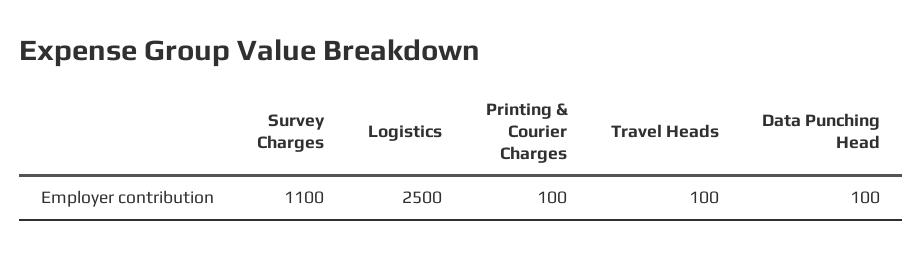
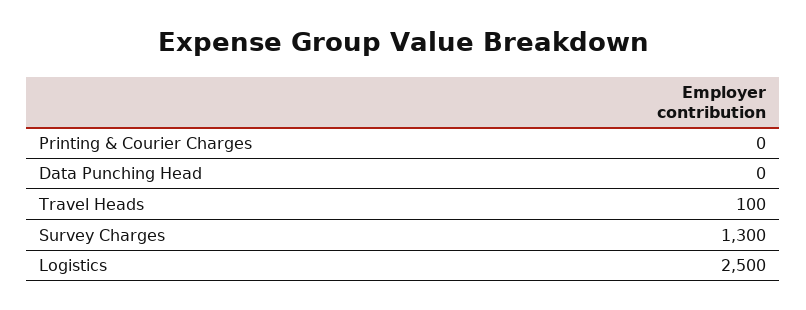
  {
-   "Survey Charges": 1100,
+   "Survey Charges": 1300,
    "Logistics": 2500,
-   "Printing & Courier Charges": 100,
+   "Printing & Courier Charges": 0,
    "Travel Heads": 100,
-   "Data Punching Head": 100
+   "Data Punching Head": 0
  }

